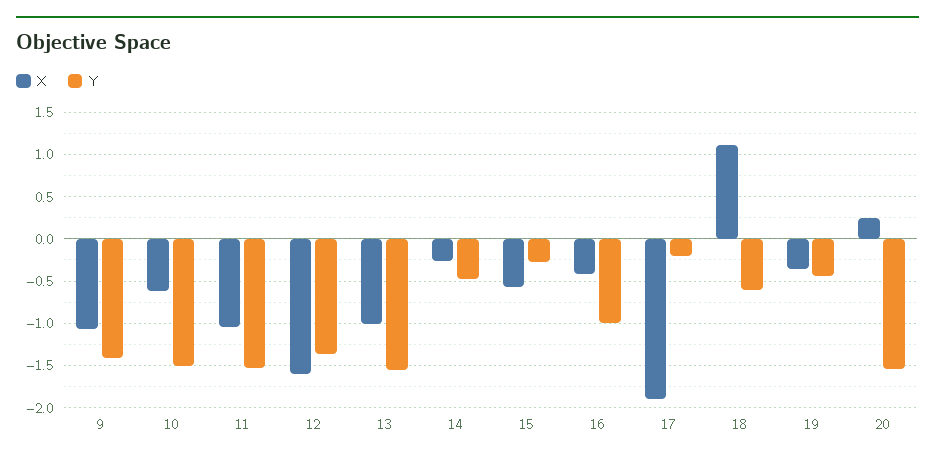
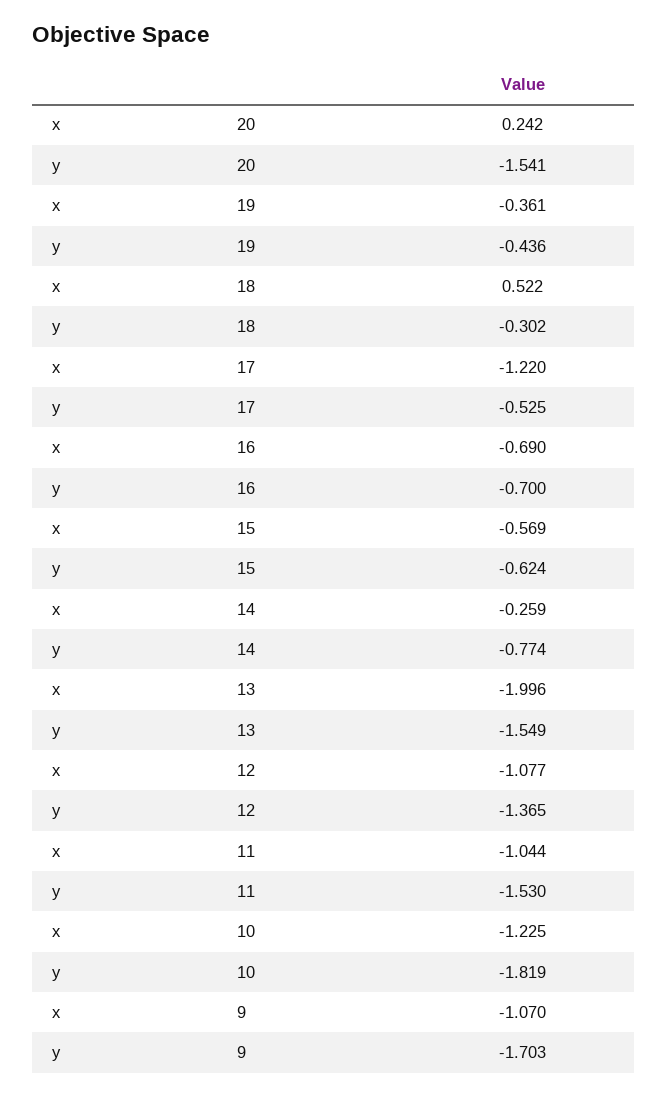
  {
    "X": {
      "9": -1.07,
-     "10": -0.6,
+     "10": -1.225,
      "11": -1.044,
-     "12": -1.6,
+     "12": -1.077,
-     "13": -1,
+     "13": -1.996,
      "14": -0.259,
      "15": -0.569,
-     "16": -0.4,
+     "16": -0.69,
-     "17": -1.9,
+     "17": -1.22,
-     "18": 1.1,
+     "18": 0.522,
      "19": -0.361,
      "20": 0.242
    },
    "Y": {
-     "9": -1.4,
+     "9": -1.703,
-     "10": -1.5,
+     "10": -1.819,
      "11": -1.53,
      "12": -1.365,
      "13": -1.549,
-     "14": -0.5,
+     "14": -0.774,
-     "15": -0.3,
+     "15": -0.624,
-     "16": -1,
+     "16": -0.7,
-     "17": -0.2,
+     "17": -0.525,
-     "18": -0.6,
+     "18": -0.302,
      "19": -0.436,
      "20": -1.541
    }
  }

